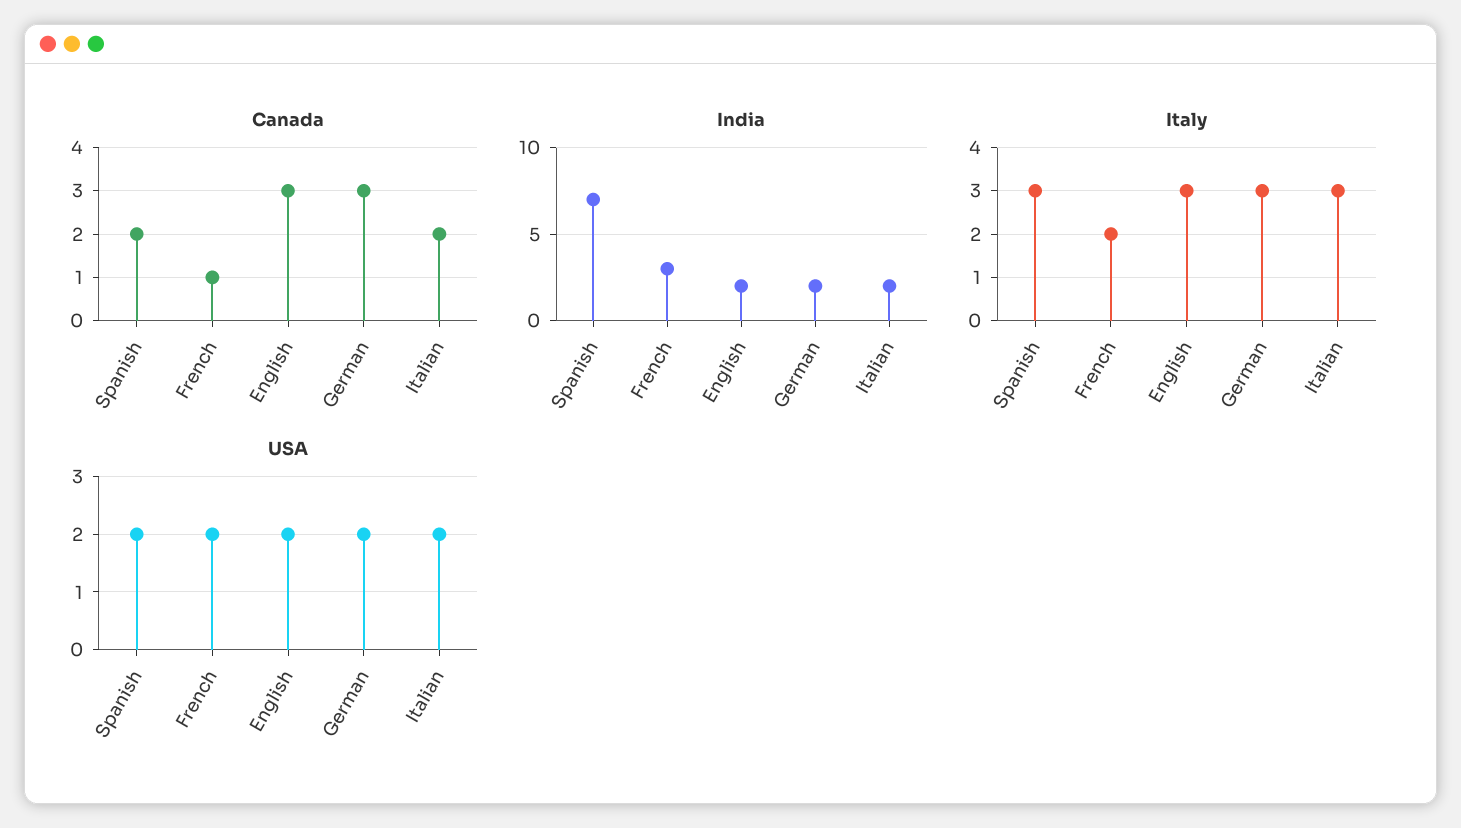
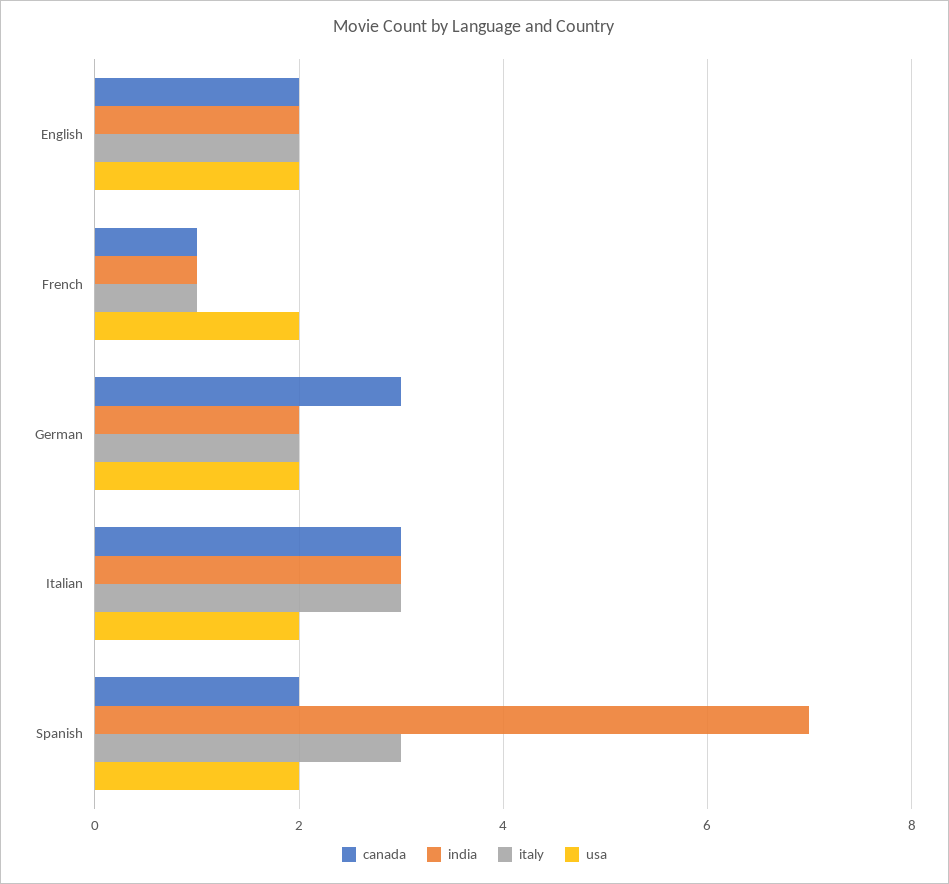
  {
    "Canada": {
      "Spanish": 2,
      "French": 1,
-     "English": 3,
+     "English": 2,
      "German": 3,
-     "Italian": 2
+     "Italian": 3
    },
    "India": {
      "Spanish": 7,
-     "French": 3,
+     "French": 1,
      "English": 2,
      "German": 2,
-     "Italian": 2
+     "Italian": 3
    },
    "Italy": {
      "Spanish": 3,
-     "French": 2,
+     "French": 1,
-     "English": 3,
+     "English": 2,
-     "German": 3,
+     "German": 2,
      "Italian": 3
    },
    "USA": {
      "Spanish": 2,
      "French": 2,
      "English": 2,
      "German": 2,
      "Italian": 2
    }
  }

